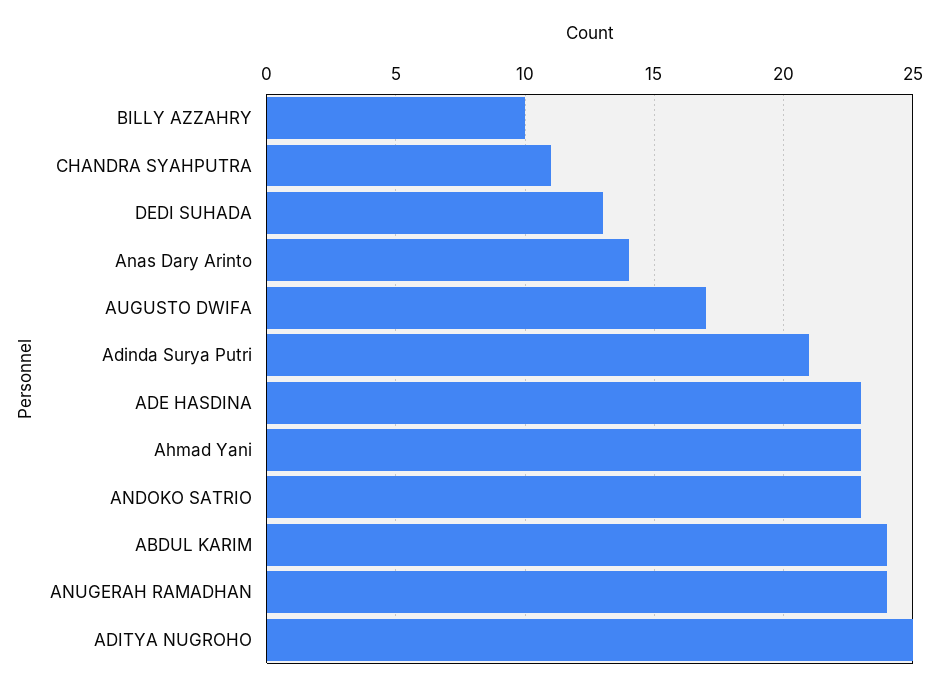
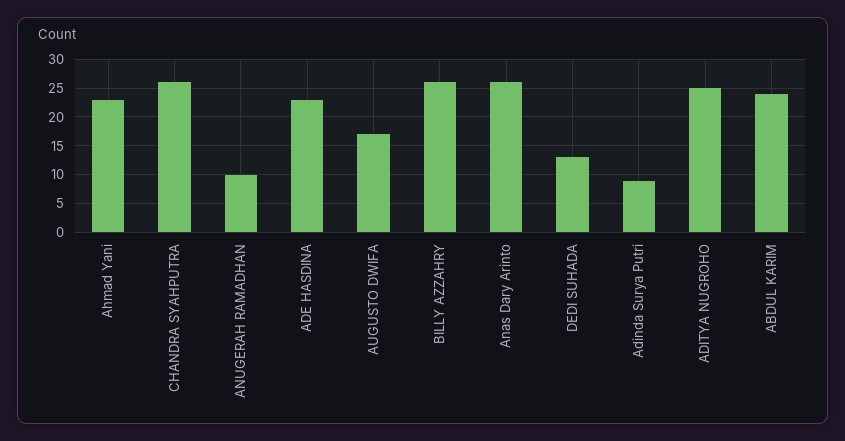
  {
-   "BILLY AZZAHRY": 10,
+   "BILLY AZZAHRY": 25,
-   "CHANDRA SYAHPUTRA": 11,
+   "CHANDRA SYAHPUTRA": 25,
    "DEDI SUHADA": 13,
-   "Anas Dary Arinto": 14,
+   "Anas Dary Arinto": 25,
    "AUGUSTO DWIFA": 17,
-   "Adinda Surya Putri": 21,
+   "Adinda Surya Putri": 10,
    "ADE HASDINA": 23,
    "Ahmad Yani": 23,
-   "ANDOKO SATRIO": 23,
    "ABDUL KARIM": 24,
-   "ANUGERAH RAMADHAN": 24,
+   "ANUGERAH RAMADHAN": 10,
    "ADITYA NUGROHO": 25
  }

